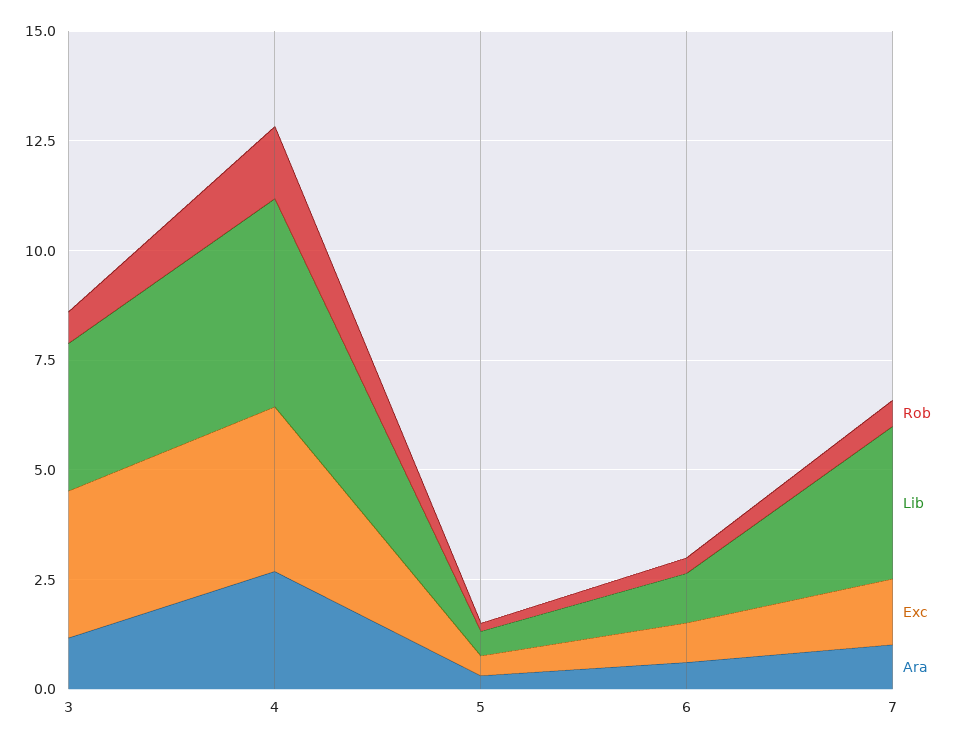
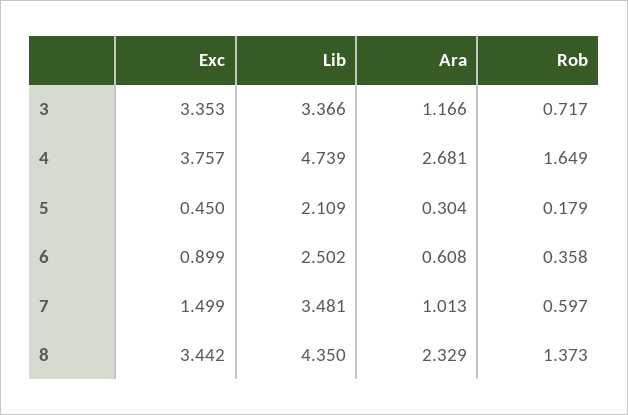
  {
    "Rob": {
      "3": 0.717,
      "4": 1.649,
      "5": 0.179,
      "6": 0.358,
-     "7": 0.597
+     "7": 0.597,
+     "8": 1.373
    },
    "Lib": {
      "3": 3.366,
      "4": 4.739,
-     "5": 0.5,
+     "5": 2.109,
-     "6": 1,
+     "6": 2.502,
-     "7": 3.481
+     "7": 3.481,
+     "8": 4.35
    },
    "Exc": {
      "3": 3.353,
      "4": 3.757,
      "5": 0.45,
      "6": 0.899,
-     "7": 1.499
+     "7": 1.499,
+     "8": 3.442
    },
    "Ara": {
      "3": 1.166,
      "4": 2.681,
      "5": 0.304,
      "6": 0.608,
-     "7": 1.013
+     "7": 1.013,
+     "8": 2.329
    }
  }

